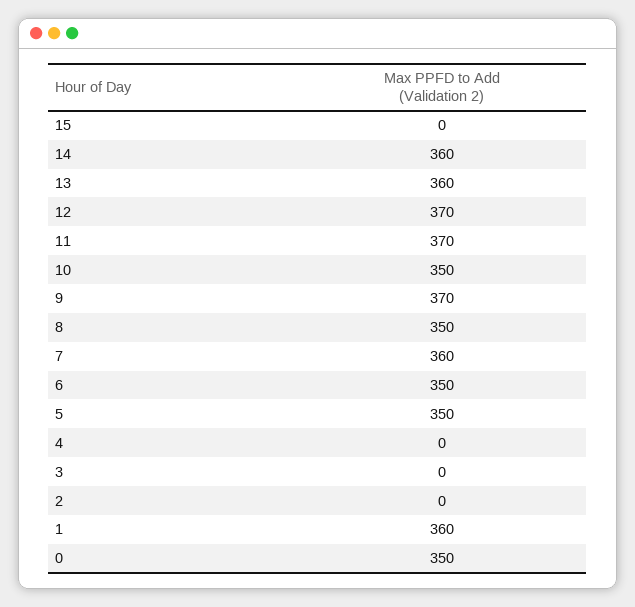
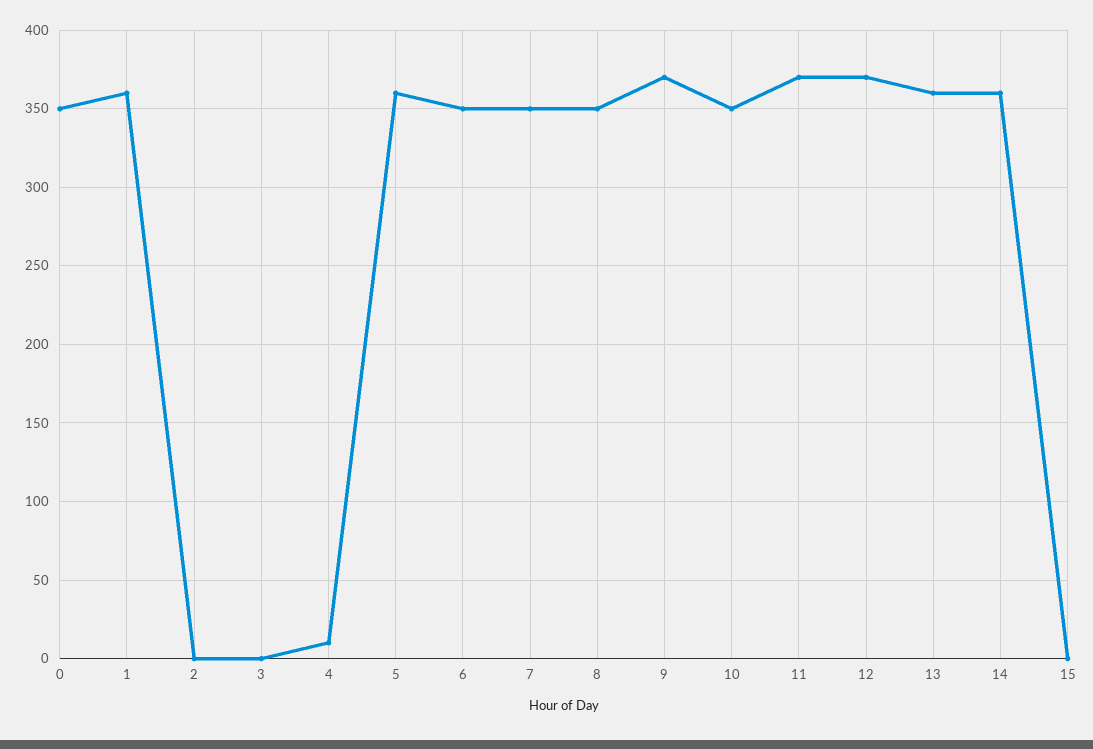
  {
    "15": 0,
    "14": 360,
    "13": 360,
    "12": 370,
    "11": 370,
    "10": 350,
    "9": 370,
    "8": 350,
-   "7": 360,
+   "7": 350,
    "6": 350,
-   "5": 350,
+   "5": 360,
-   "4": 0,
+   "4": 10,
    "3": 0,
    "2": 0,
    "1": 360,
    "0": 350
  }

